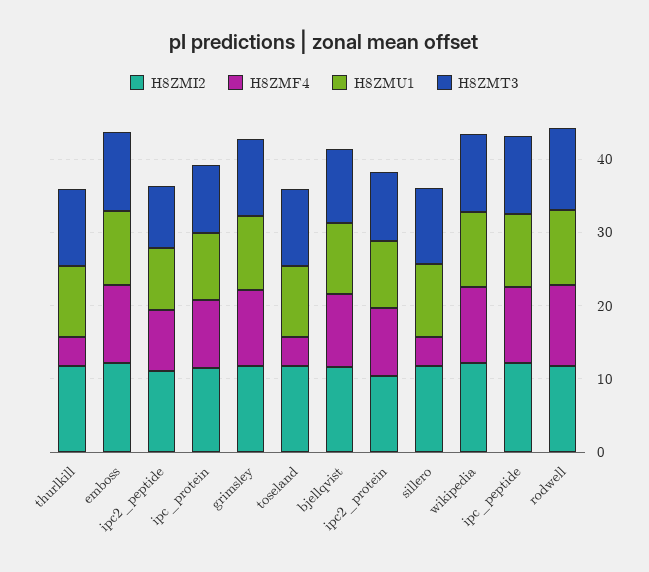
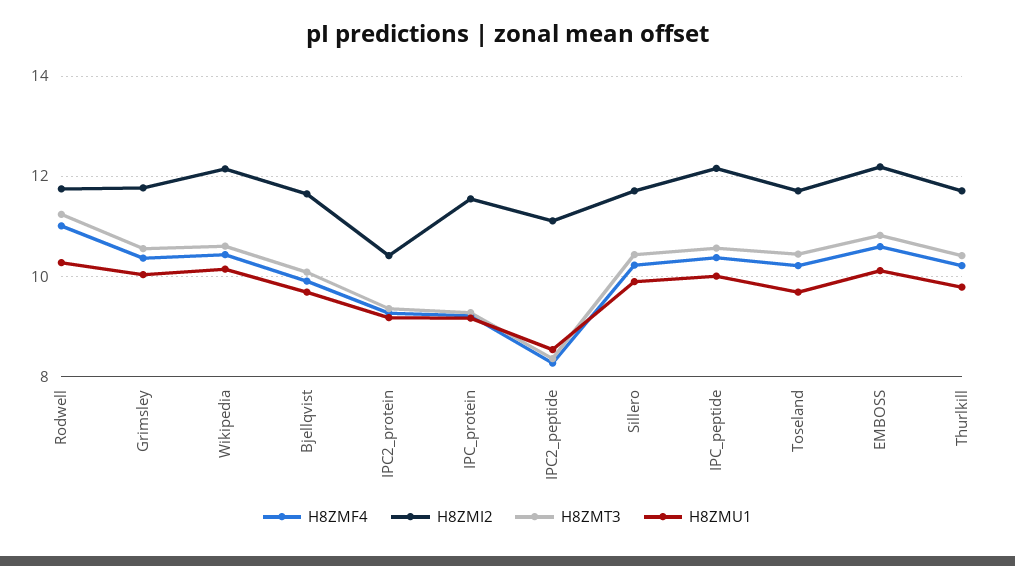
  {
    "H8ZMI2": {
      "thurlkill": 11.8,
      "emboss": 12.2,
      "ipc2_peptide": 11.2,
      "ipc_protein": 11.6,
      "grimsley": 11.8,
      "toseland": 11.8,
      "bjellqvist": 11.6,
      "ipc2_protein": 10.4,
      "sillero": 11.8,
      "wikipedia": 12.2,
      "ipc_peptide": 12.2,
      "rodwell": 11.8
    },
    "H8ZMF4": {
-     "thurlkill": 4,
+     "thurlkill": 10.2,
      "emboss": 10.6,
      "ipc2_peptide": 8.2,
      "ipc_protein": 9.2,
      "grimsley": 10.4,
-     "toseland": 4,
+     "toseland": 10.2,
      "bjellqvist": 10,
      "ipc2_protein": 9.2,
-     "sillero": 4,
+     "sillero": 10.2,
      "wikipedia": 10.4,
      "ipc_peptide": 10.4,
      "rodwell": 11
    },
    "H8ZMU1": {
      "thurlkill": 9.8,
      "emboss": 10.2,
      "ipc2_peptide": 8.6,
      "ipc_protein": 9.2,
      "grimsley": 10,
      "toseland": 9.6,
      "bjellqvist": 9.6,
      "ipc2_protein": 9.2,
      "sillero": 10,
      "wikipedia": 10.2,
      "ipc_peptide": 10,
      "rodwell": 10.2
    },
    "H8ZMT3": {
      "thurlkill": 10.4,
      "emboss": 10.8,
      "ipc2_peptide": 8.4,
      "ipc_protein": 9.2,
      "grimsley": 10.6,
      "toseland": 10.4,
      "bjellqvist": 10,
      "ipc2_protein": 9.4,
      "sillero": 10.4,
      "wikipedia": 10.6,
      "ipc_peptide": 10.6,
      "rodwell": 11.2
    }
  }

